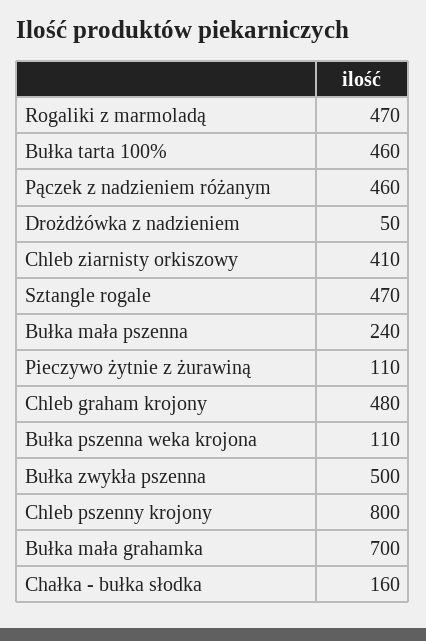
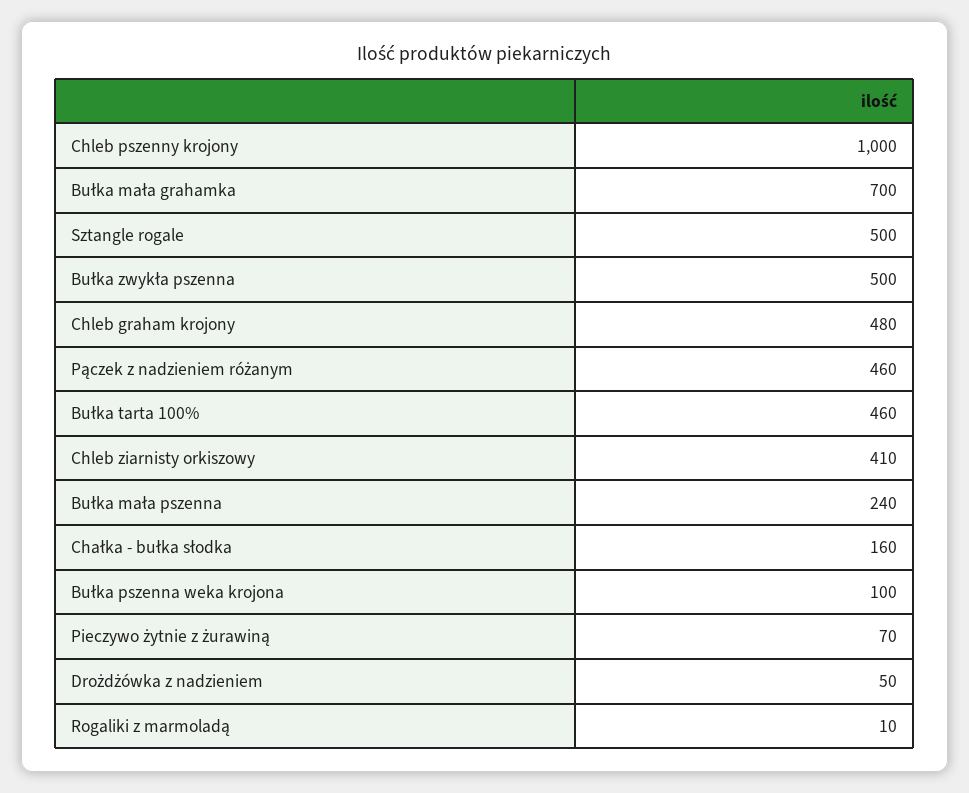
  {
-   "Rogaliki z marmoladą": 470,
+   "Rogaliki z marmoladą": 10,
    "Bułka tarta 100%": 460,
    "Pączek z nadzieniem różanym": 460,
    "Drożdżówka z nadzieniem": 50,
    "Chleb ziarnisty orkiszowy": 410,
-   "Sztangle rogale": 470,
+   "Sztangle rogale": 500,
    "Bułka mała pszenna": 240,
-   "Pieczywo żytnie z żurawiną": 110,
+   "Pieczywo żytnie z żurawiną": 70,
    "Chleb graham krojony": 480,
-   "Bułka pszenna weka krojona": 110,
+   "Bułka pszenna weka krojona": 100,
    "Bułka zwykła pszenna": 500,
-   "Chleb pszenny krojony": 800,
+   "Chleb pszenny krojony": 1000,
    "Bułka mała grahamka": 700,
    "Chałka - bułka słodka": 160
  }

